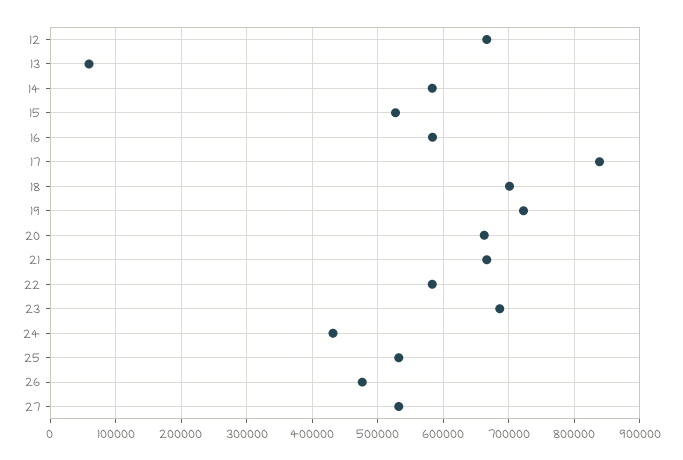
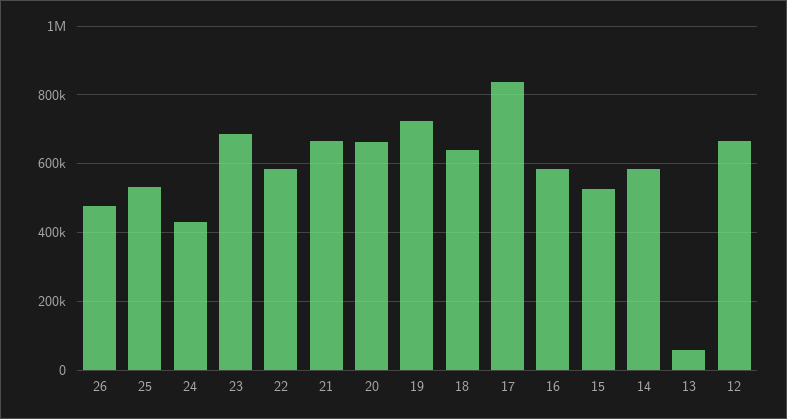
  {
    "12": 670000,
    "13": 60000,
    "14": 580000,
    "15": 530000,
    "16": 580000,
    "17": 840000,
-   "18": 700000,
+   "18": 640000,
    "19": 720000,
    "20": 660000,
    "21": 670000,
    "22": 580000,
    "23": 690000,
    "24": 430000,
    "25": 530000,
-   "26": 480000,
+   "26": 480000
-   "27": 530000
  }

